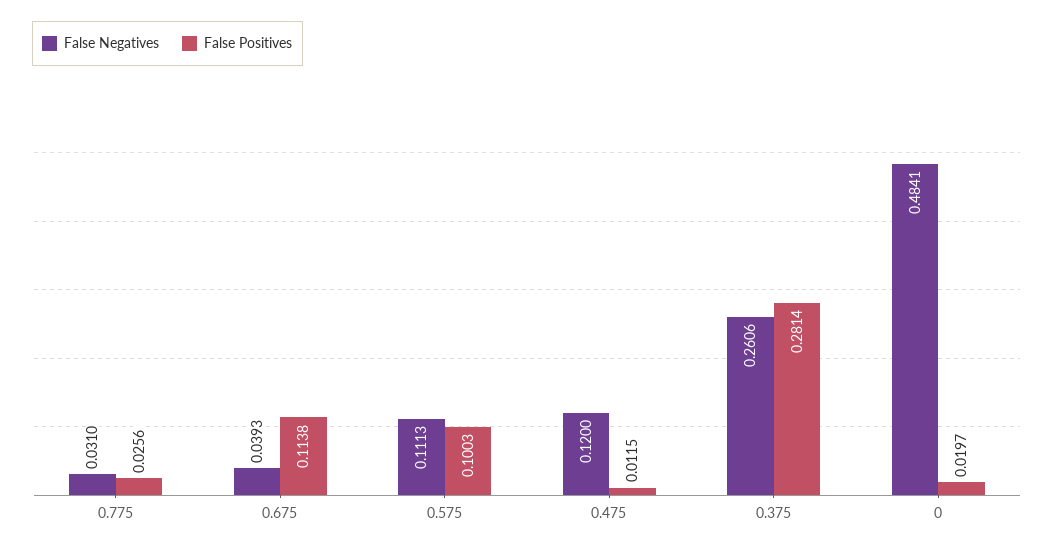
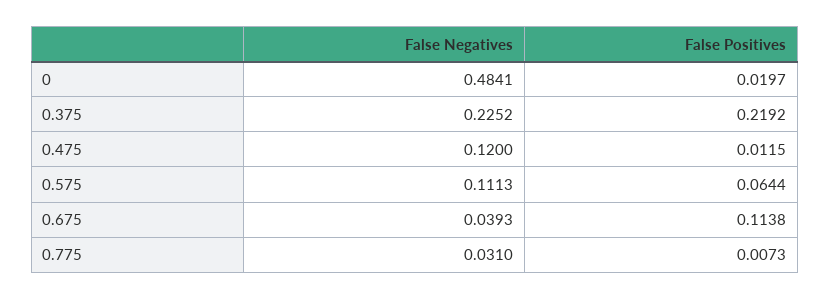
  {
    "False Negatives": {
      "0.775": 0.031,
      "0.675": 0.0393,
      "0.575": 0.1113,
      "0.475": 0.12,
-     "0.375": 0.2606,
+     "0.375": 0.2252,
      "0": 0.4841
    },
    "False Positives": {
-     "0.775": 0.0256,
+     "0.775": 0.0073,
      "0.675": 0.1138,
-     "0.575": 0.1003,
+     "0.575": 0.0644,
      "0.475": 0.0115,
-     "0.375": 0.2814,
+     "0.375": 0.2192,
      "0": 0.0197
    }
  }

